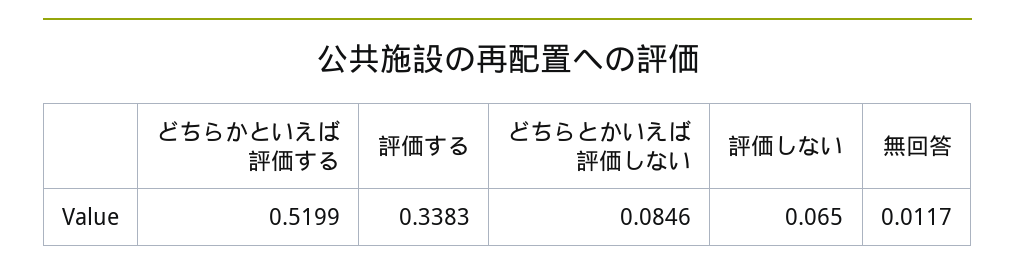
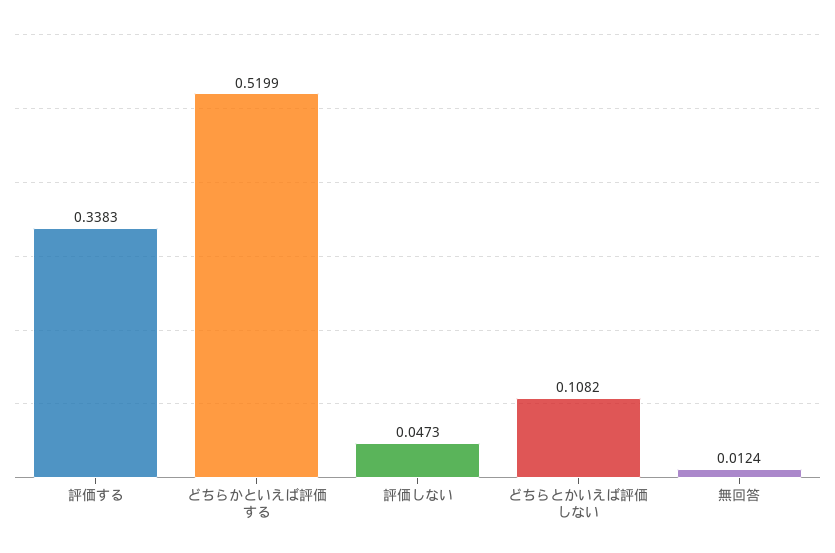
  {
    "どちらかといえば評価する": 0.5199,
    "評価する": 0.3383,
-   "どちらとかいえば評価しない": 0.0846,
+   "どちらとかいえば評価しない": 0.1082,
-   "評価しない": 0.065,
+   "評価しない": 0.0473,
-   "無回答": 0.0117
+   "無回答": 0.0124
  }

